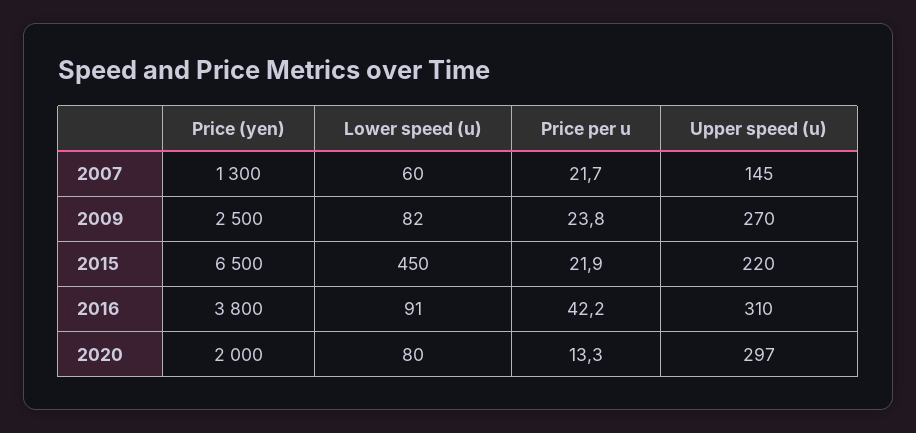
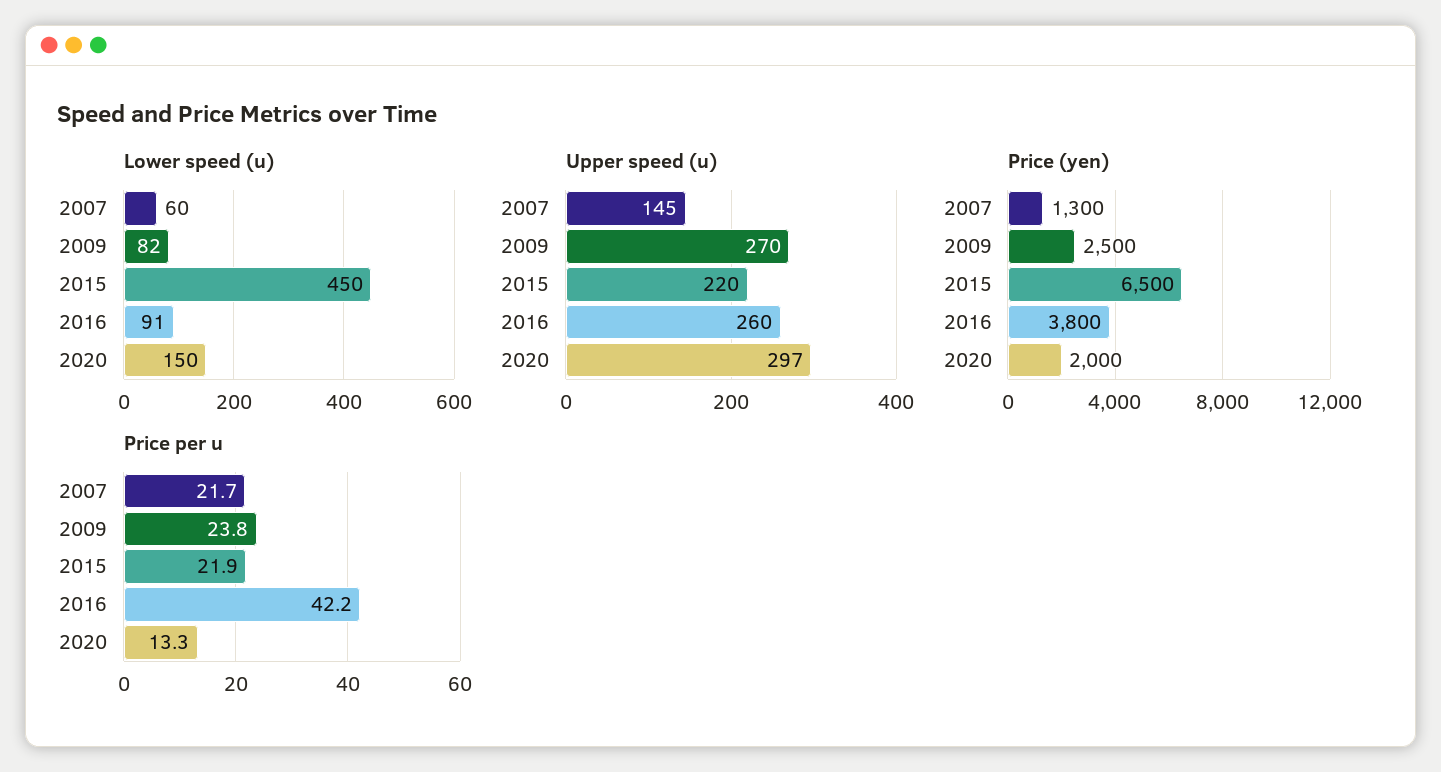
  {
    "Price (yen)": {
      "2007": 1300,
      "2009": 2500,
      "2015": 6500,
      "2016": 3800,
      "2020": 2000
    },
    "Lower speed (u)": {
      "2007": 60,
      "2009": 82,
      "2015": 450,
      "2016": 91,
-     "2020": 80
+     "2020": 150
    },
    "Price per u": {
      "2007": 21.7,
      "2009": 23.8,
      "2015": 21.9,
      "2016": 42.2,
      "2020": 13.3
    },
    "Upper speed (u)": {
      "2007": 145,
      "2009": 270,
      "2015": 220,
-     "2016": 310,
+     "2016": 260,
      "2020": 297
    }
  }

